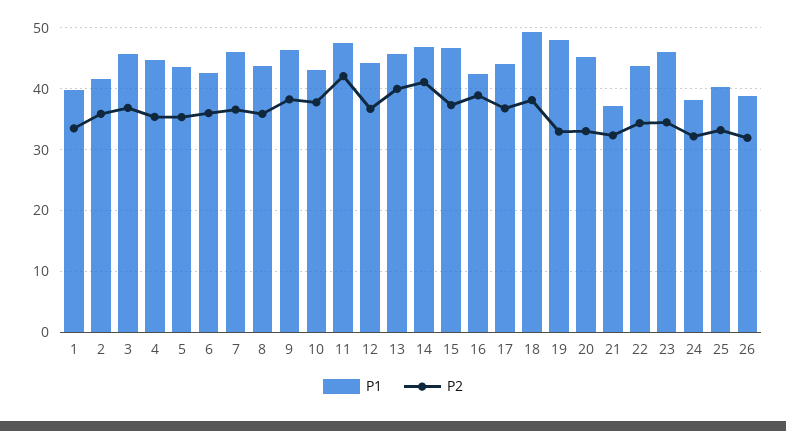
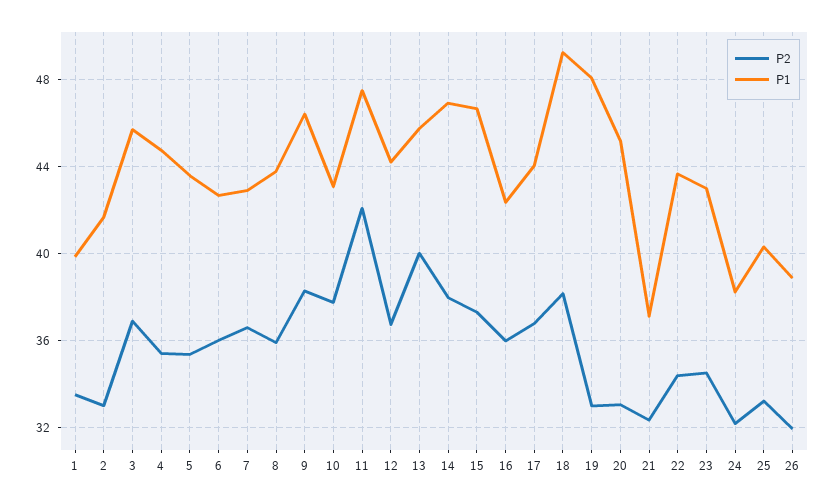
  {
    "P1": {
      "1": 40,
      "2": 41.5,
      "3": 45.5,
      "4": 45,
      "5": 43.5,
      "6": 42.5,
-     "7": 46,
+     "7": 43,
      "8": 44,
      "9": 46.5,
      "10": 43,
      "11": 47.5,
      "12": 44,
      "13": 46,
      "14": 47,
      "15": 46.5,
      "16": 42.5,
      "17": 44,
      "18": 49.5,
      "19": 48,
      "20": 45,
      "21": 37,
      "22": 43.5,
-     "23": 46,
+     "23": 43,
      "24": 38,
      "25": 40.5,
      "26": 39
    },
    "P2": {
      "1": 33.5,
-     "2": 36,
+     "2": 33,
      "3": 37,
      "4": 35.5,
      "5": 35.5,
      "6": 36,
      "7": 36.5,
      "8": 36,
      "9": 38.5,
      "10": 38,
      "11": 42,
      "12": 36.5,
      "13": 40,
-     "14": 41,
+     "14": 38,
      "15": 37.5,
-     "16": 39,
+     "16": 36,
      "17": 37,
      "18": 38,
      "19": 33,
      "20": 33,
      "21": 32.5,
      "22": 34.5,
      "23": 34.5,
      "24": 32,
      "25": 33,
      "26": 32
    }
  }

